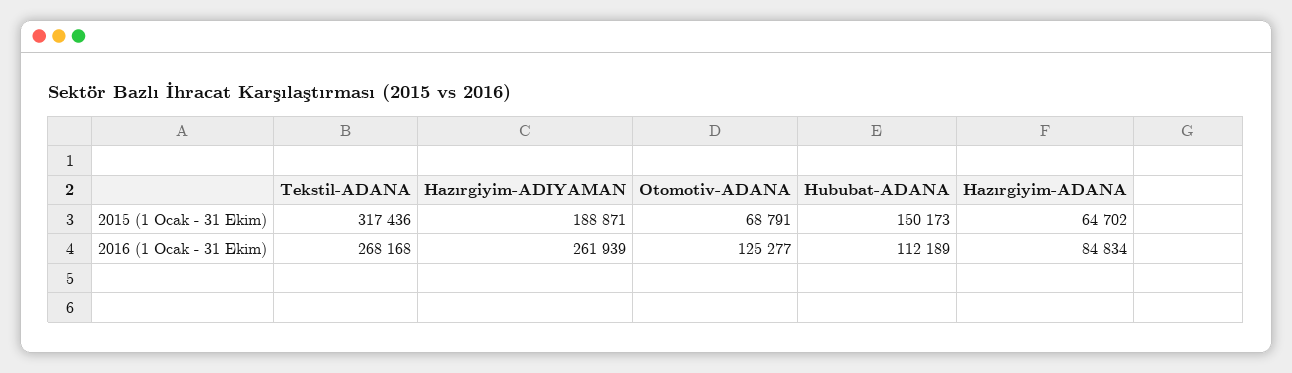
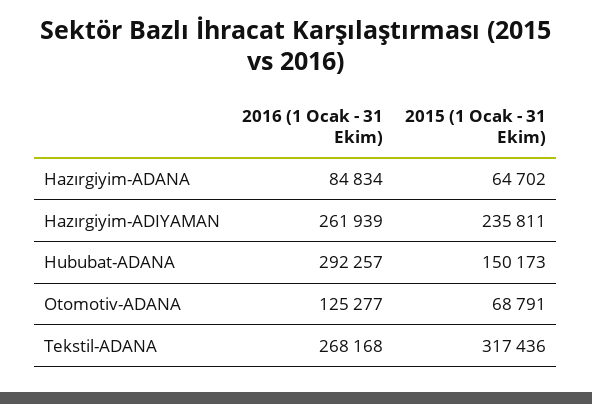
  {
    "Tekstil-ADANA": {
      "2015 (1 Ocak - 31 Ekim)": 317436,
      "2016 (1 Ocak - 31 Ekim)": 268168
    },
    "Hazırgiyim-ADIYAMAN": {
-     "2015 (1 Ocak - 31 Ekim)": 188871,
+     "2015 (1 Ocak - 31 Ekim)": 235811,
      "2016 (1 Ocak - 31 Ekim)": 261939
    },
    "Otomotiv-ADANA": {
      "2015 (1 Ocak - 31 Ekim)": 68791,
      "2016 (1 Ocak - 31 Ekim)": 125277
    },
    "Hububat-ADANA": {
      "2015 (1 Ocak - 31 Ekim)": 150173,
-     "2016 (1 Ocak - 31 Ekim)": 112189
+     "2016 (1 Ocak - 31 Ekim)": 292257
    },
    "Hazırgiyim-ADANA": {
      "2015 (1 Ocak - 31 Ekim)": 64702,
      "2016 (1 Ocak - 31 Ekim)": 84834
    }
  }

